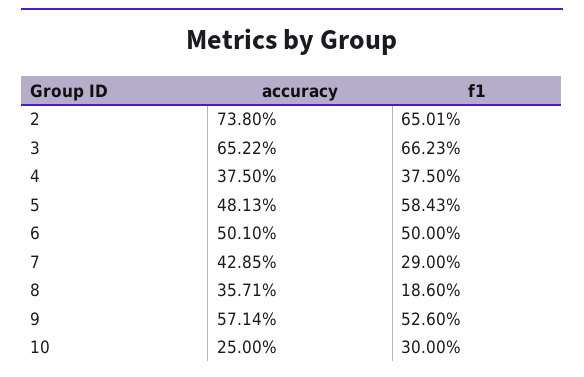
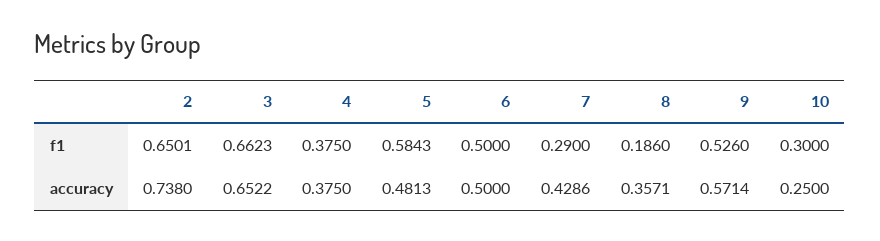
  {
    "accuracy": {
      "2": 0.738,
      "3": 0.6522,
      "4": 0.375,
      "5": 0.4813,
-     "6": 0.501,
+     "6": 0.5,
-     "7": 0.4285,
+     "7": 0.4286,
      "8": 0.3571,
      "9": 0.5714,
      "10": 0.25
    },
    "f1": {
      "2": 0.6501,
      "3": 0.6623,
      "4": 0.375,
      "5": 0.5843,
      "6": 0.5,
      "7": 0.29,
      "8": 0.186,
      "9": 0.526,
      "10": 0.3
    }
  }

